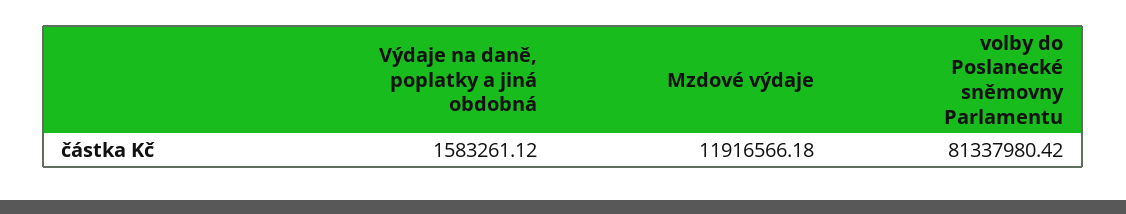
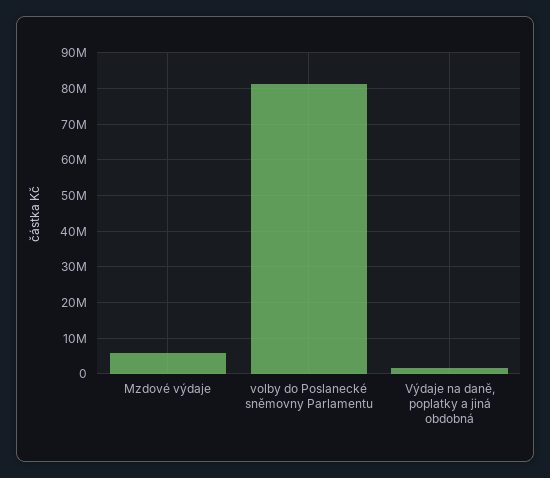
  {
    "Výdaje na daně, poplatky a jiná obdobná": 1583261.12,
-   "Mzdové výdaje": 11916566.18,
+   "Mzdové výdaje": 6000000,
    "volby do Poslanecké sněmovny Parlamentu": 81337980.42
  }

